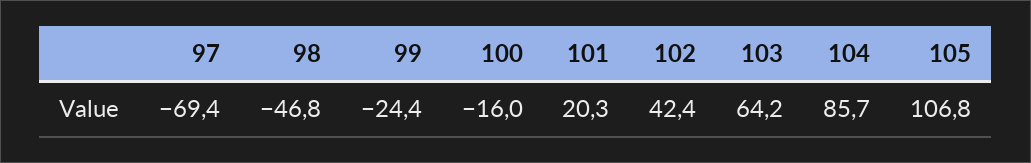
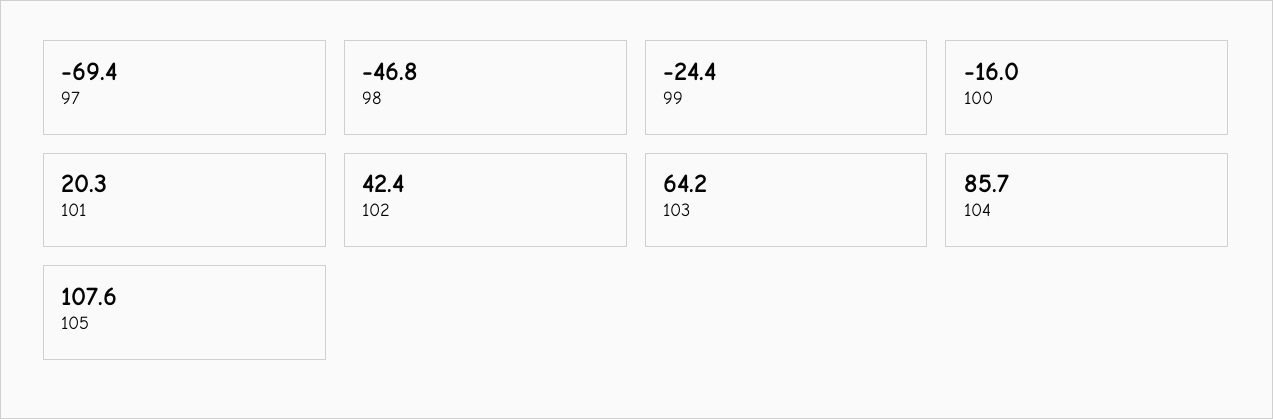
  {
    "97": -69.4,
    "98": -46.8,
    "99": -24.4,
    "100": -16,
    "101": 20.3,
    "102": 42.4,
    "103": 64.2,
    "104": 85.7,
-   "105": 106.8
+   "105": 107.6
  }

